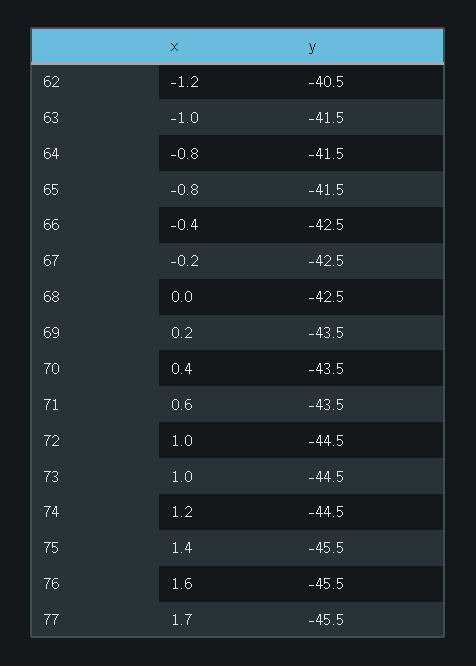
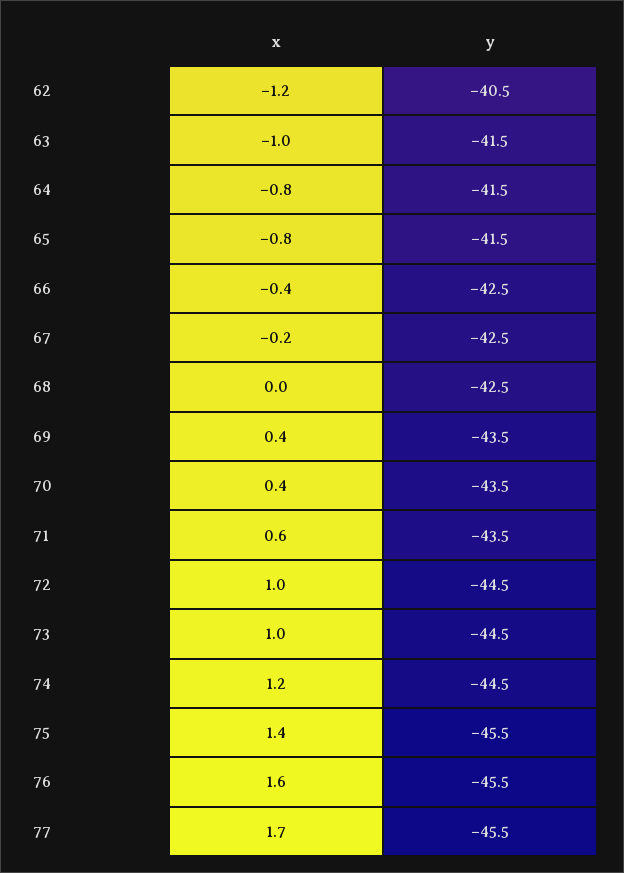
  {
    "x": {
      "62": -1.2,
      "63": -1,
      "64": -0.8,
      "65": -0.8,
      "66": -0.4,
      "67": -0.2,
      "68": 0,
-     "69": 0.2,
+     "69": 0.4,
      "70": 0.4,
      "71": 0.6,
      "72": 1,
      "73": 1,
      "74": 1.2,
      "75": 1.4,
      "76": 1.6,
      "77": 1.7
    },
    "y": {
      "62": -40.5,
      "63": -41.5,
      "64": -41.5,
      "65": -41.5,
      "66": -42.5,
      "67": -42.5,
      "68": -42.5,
      "69": -43.5,
      "70": -43.5,
      "71": -43.5,
      "72": -44.5,
      "73": -44.5,
      "74": -44.5,
      "75": -45.5,
      "76": -45.5,
      "77": -45.5
    }
  }

